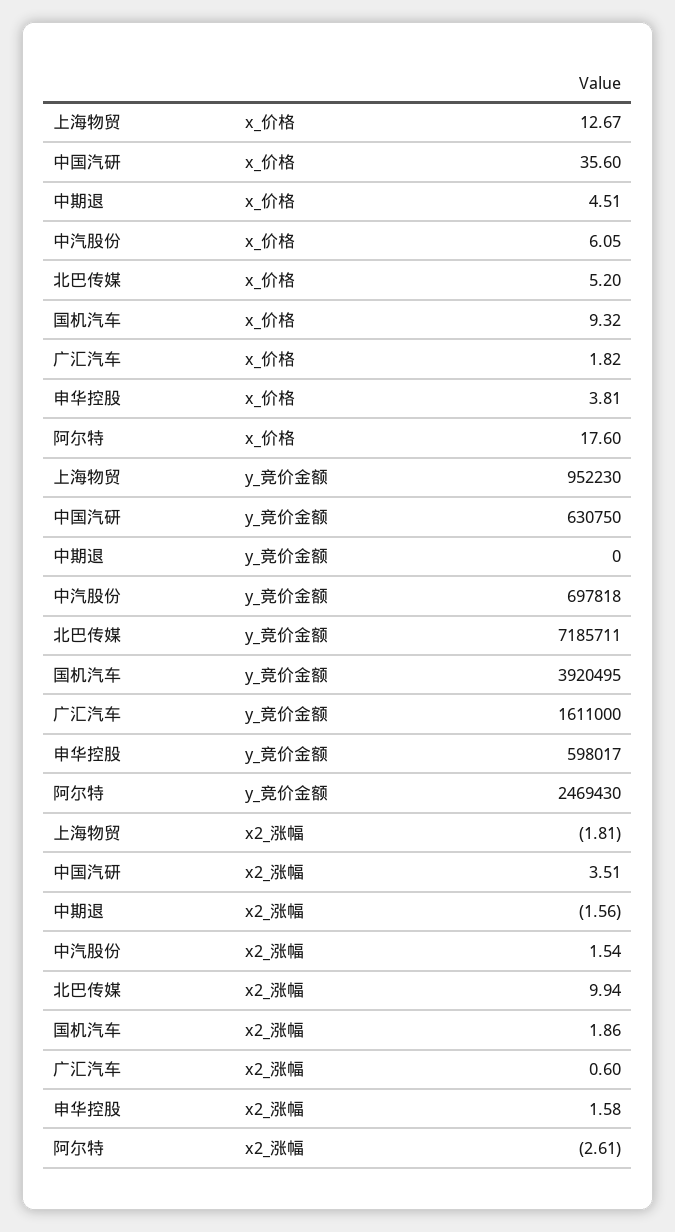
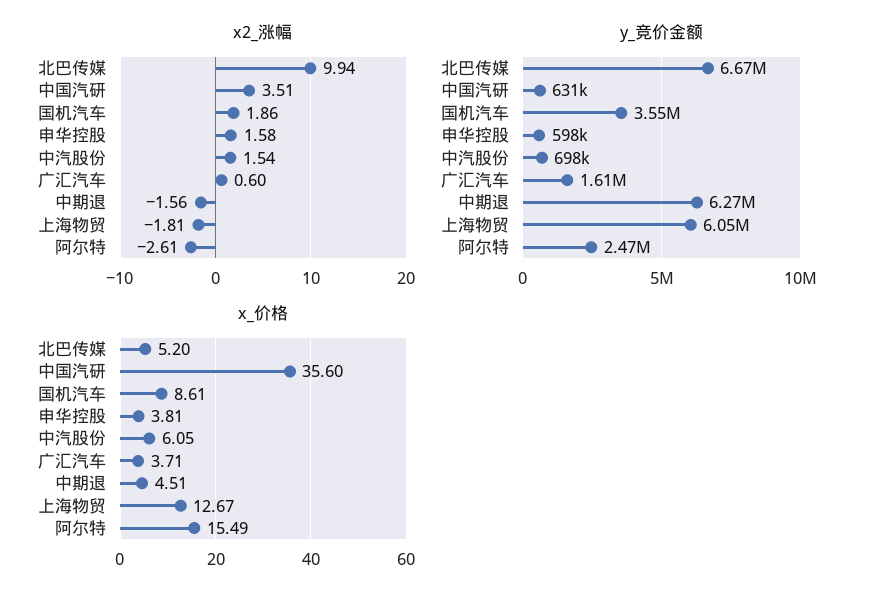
  {
    "x_价格": {
      "上海物贸": 12.67,
      "中国汽研": 35.6,
      "中期退": 4.51,
      "中汽股份": 6.05,
      "北巴传媒": 5.2,
-     "国机汽车": 9.32,
+     "国机汽车": 8.61,
-     "广汇汽车": 1.82,
+     "广汇汽车": 3.71,
      "申华控股": 3.81,
-     "阿尔特": 17.6
+     "阿尔特": 15.49
    },
    "y_竞价金额": {
-     "上海物贸": 952230,
+     "上海物贸": 6050000,
      "中国汽研": 630750,
-     "中期退": 0,
+     "中期退": 6270000,
      "中汽股份": 697818,
-     "北巴传媒": 7185711,
+     "北巴传媒": 6670000,
-     "国机汽车": 3920495,
+     "国机汽车": 3550000,
      "广汇汽车": 1611000,
      "申华控股": 598017,
      "阿尔特": 2469430
    },
    "x2_涨幅": {
      "上海物贸": -1.81,
      "中国汽研": 3.51,
      "中期退": -1.56,
      "中汽股份": 1.54,
      "北巴传媒": 9.94,
      "国机汽车": 1.86,
      "广汇汽车": 0.6,
      "申华控股": 1.58,
      "阿尔特": -2.61
    }
  }

